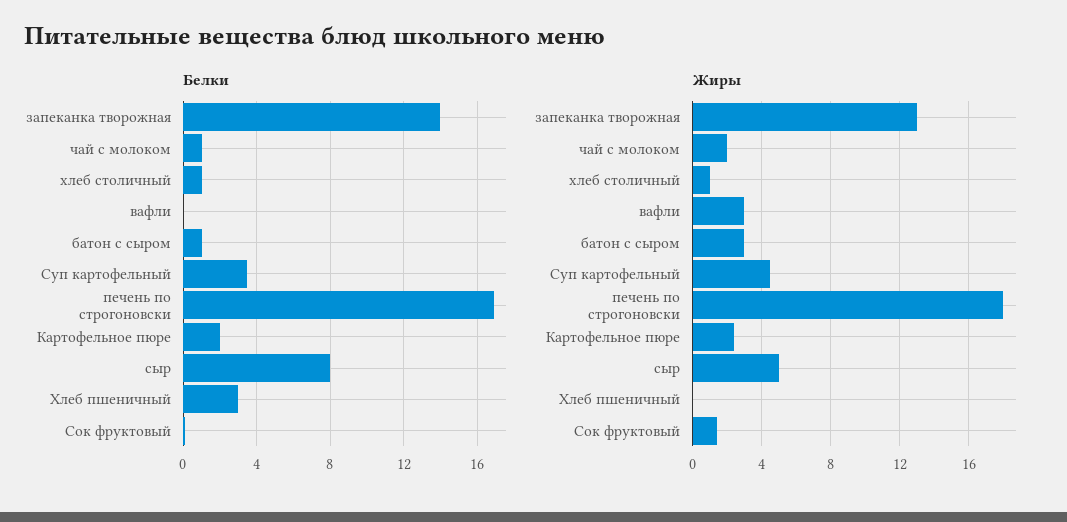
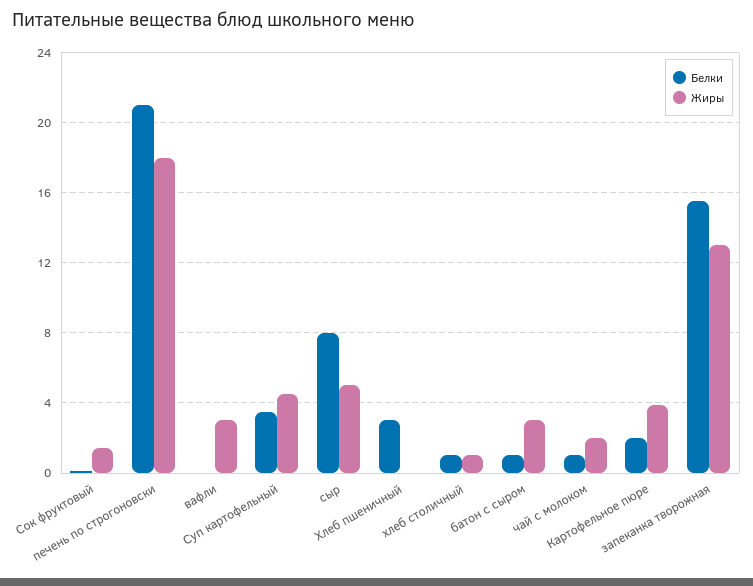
  {
    "Белки": {
-     "запеканка творожная": 14,
+     "запеканка творожная": 15.5,
      "чай с молоком": 1,
      "хлеб столичный": 1,
      "вафли": 0,
      "батон с сыром": 1,
      "Суп картофельный": 3.5,
-     "печень по строгоновски": 17,
+     "печень по строгоновски": 21,
      "Картофельное пюре": 2,
      "сыр": 8,
      "Хлеб пшеничный": 3,
      "Сок фруктовый": 0
    },
    "Жиры": {
      "запеканка творожная": 13,
      "чай с молоком": 2,
      "хлеб столичный": 1,
      "вафли": 3,
      "батон с сыром": 3,
      "Суп картофельный": 4.5,
      "печень по строгоновски": 18,
-     "Картофельное пюре": 2.5,
+     "Картофельное пюре": 4,
      "сыр": 5,
      "Хлеб пшеничный": 0,
      "Сок фруктовый": 1.5
    }
  }

